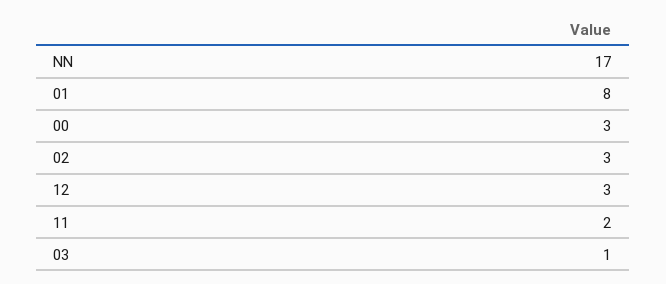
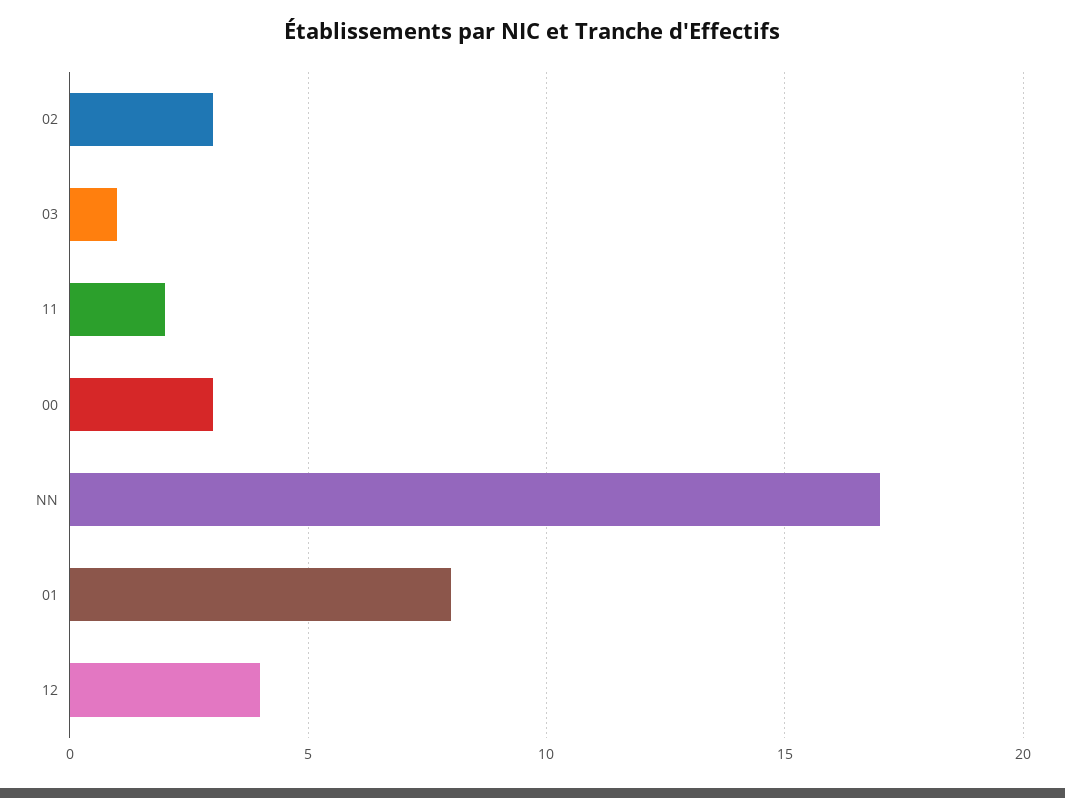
  {
    "NN": 17,
    "01": 8,
    "00": 3,
    "02": 3,
-   "12": 3,
+   "12": 4,
    "11": 2,
    "03": 1
  }

